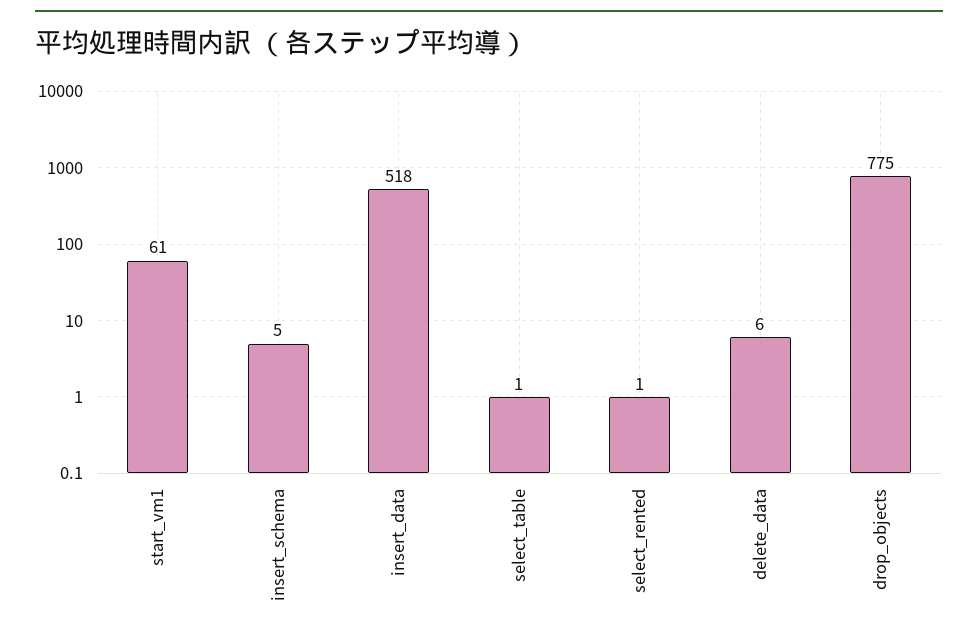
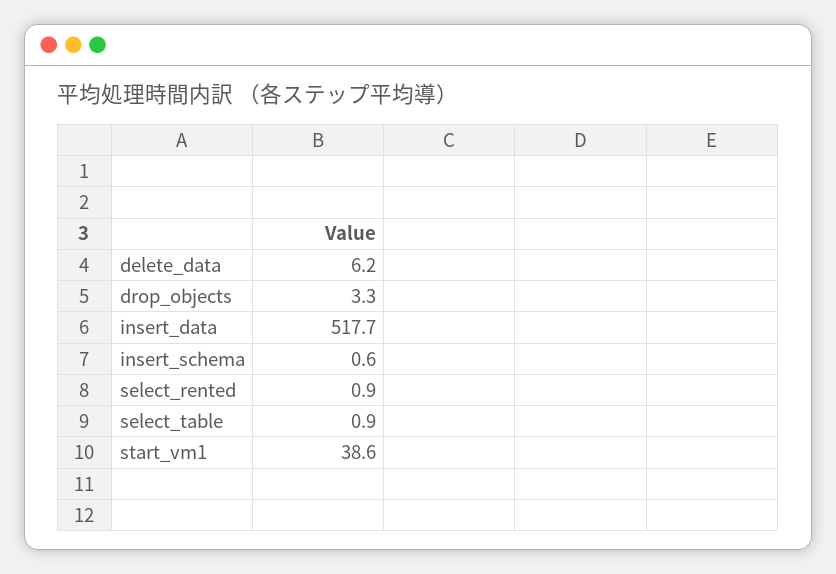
  {
-   "start_vm1": 61,
+   "start_vm1": 38.6,
-   "insert_schema": 5,
+   "insert_schema": 0.6,
    "insert_data": 517.7,
    "select_table": 0.9,
    "select_rented": 0.9,
    "delete_data": 6.2,
-   "drop_objects": 775
+   "drop_objects": 3.3
  }

